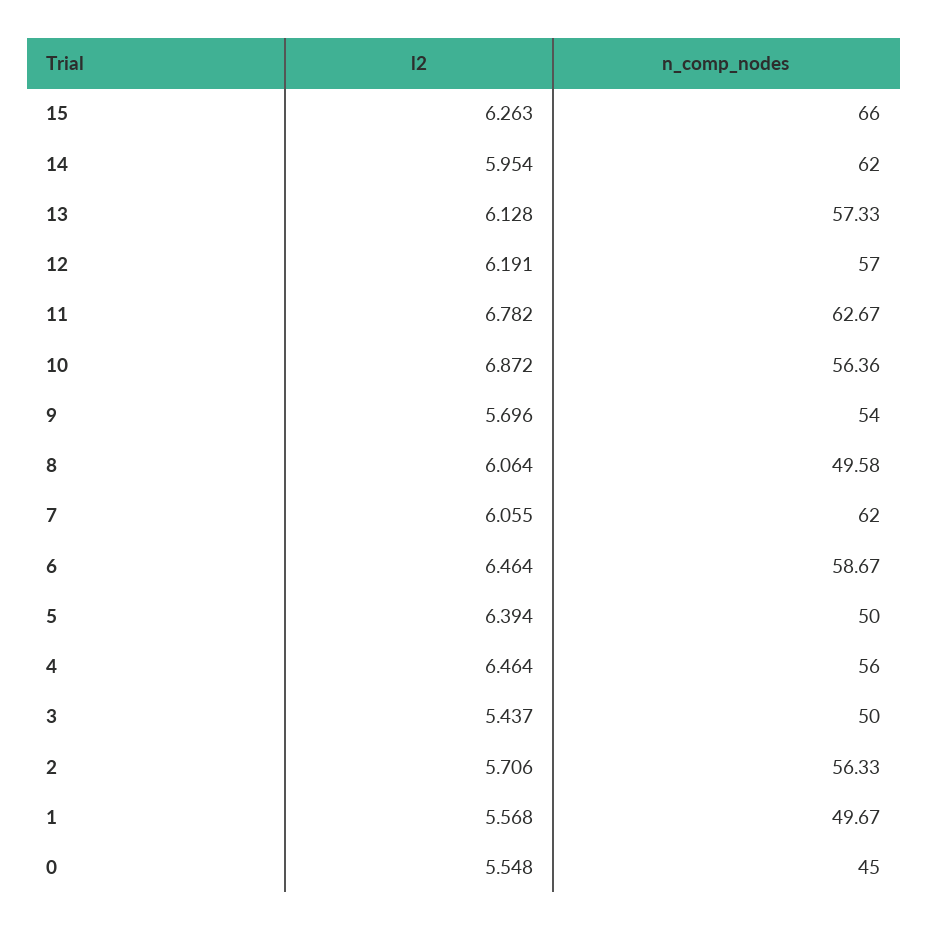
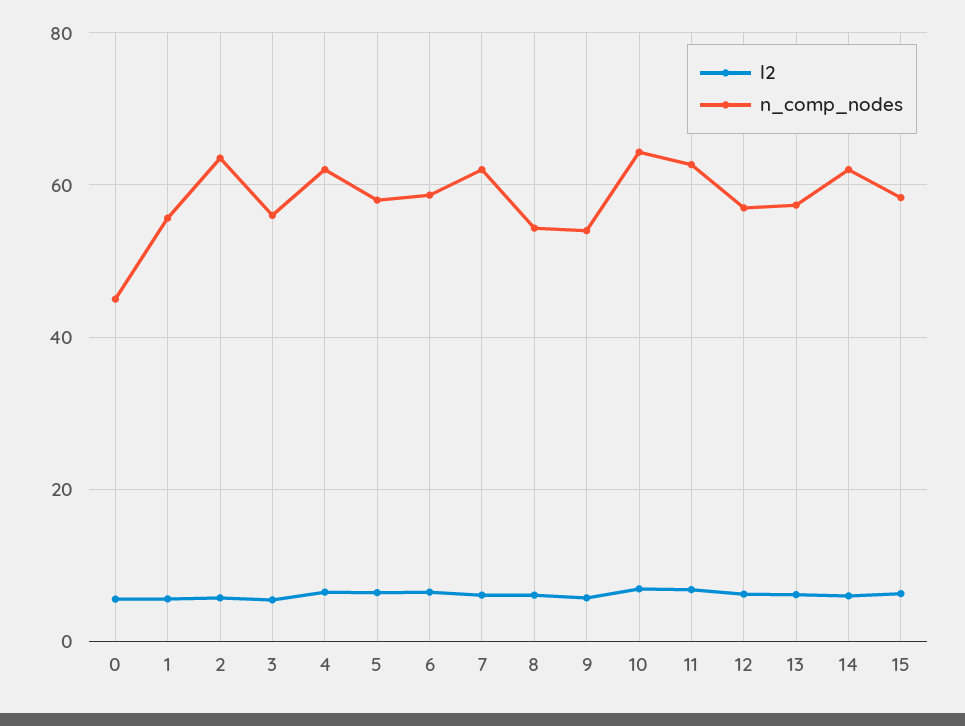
  {
    "l2": {
      "15": 6.263,
      "14": 5.954,
      "13": 6.128,
      "12": 6.191,
      "11": 6.782,
      "10": 6.872,
      "9": 5.696,
      "8": 6.064,
      "7": 6.055,
      "6": 6.464,
      "5": 6.394,
      "4": 6.464,
      "3": 5.437,
      "2": 5.706,
      "1": 5.568,
      "0": 5.548
    },
    "n_comp_nodes": {
-     "15": 66,
+     "15": 58,
      "14": 62,
      "13": 57.33,
      "12": 57,
      "11": 62.67,
-     "10": 56.36,
+     "10": 64,
      "9": 54,
-     "8": 49.58,
+     "8": 54,
      "7": 62,
      "6": 58.67,
-     "5": 50,
+     "5": 58,
-     "4": 56,
+     "4": 62,
-     "3": 50,
+     "3": 56,
-     "2": 56.33,
+     "2": 64,
-     "1": 49.67,
+     "1": 56,
      "0": 45
    }
  }

